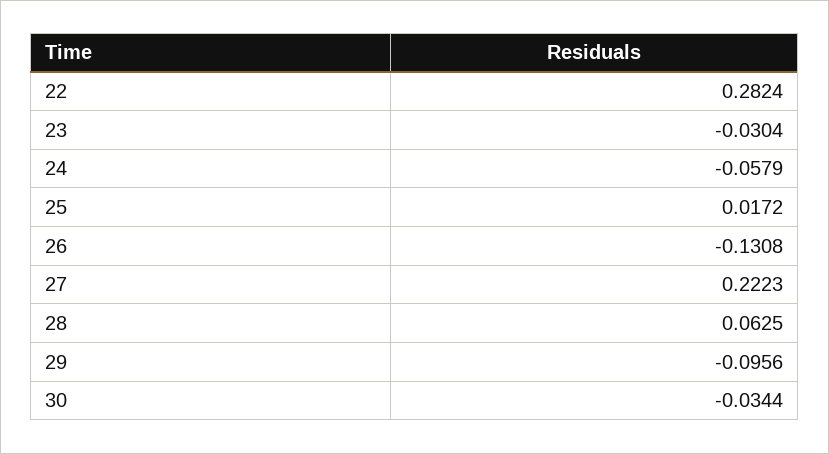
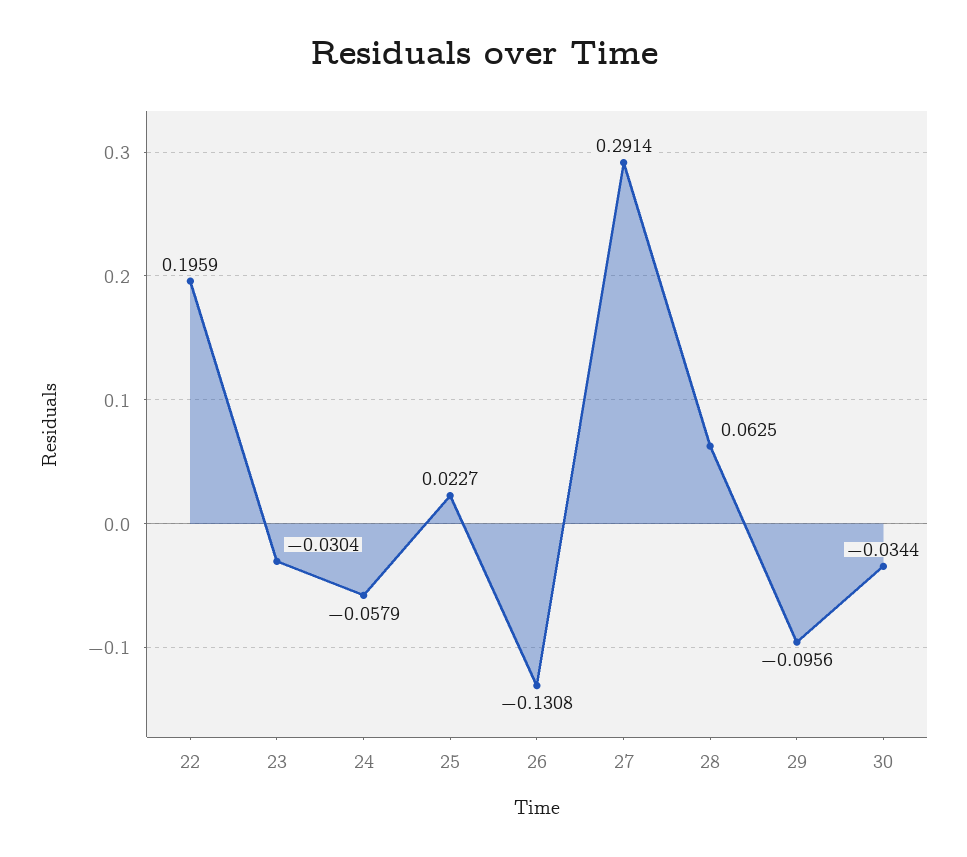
  {
-   "22": 0.2824,
+   "22": 0.1959,
    "23": -0.0304,
    "24": -0.0579,
-   "25": 0.0172,
+   "25": 0.0227,
    "26": -0.1308,
-   "27": 0.2223,
+   "27": 0.2914,
    "28": 0.0625,
    "29": -0.0956,
    "30": -0.0344
  }

